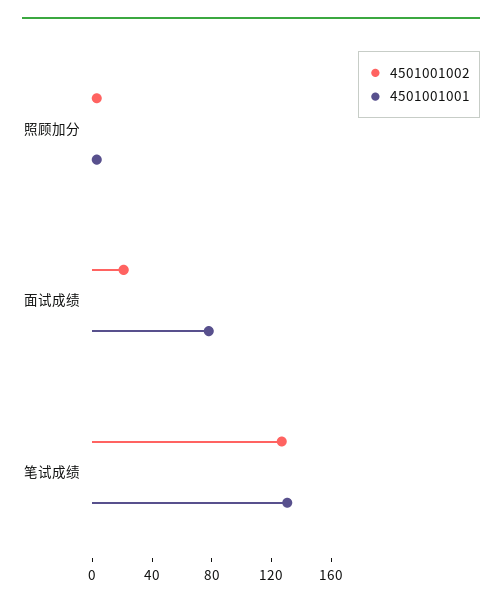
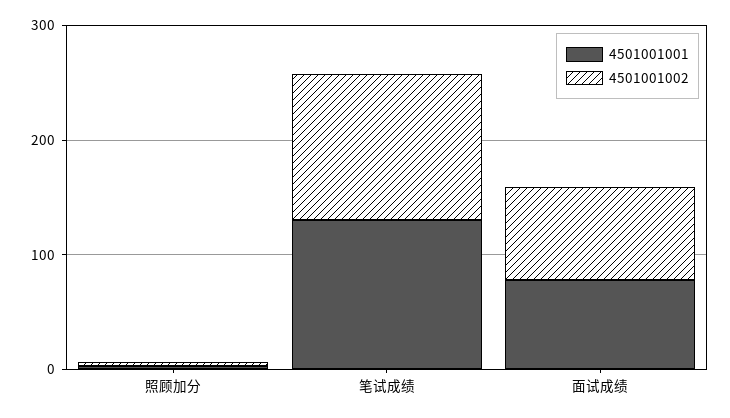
  {
    "4501001002": {
      "照顾加分": 0,
-     "面试成绩": 20,
+     "面试成绩": 80,
      "笔试成绩": 130
    },
    "4501001001": {
      "照顾加分": 0,
      "面试成绩": 80,
      "笔试成绩": 130
    }
  }

